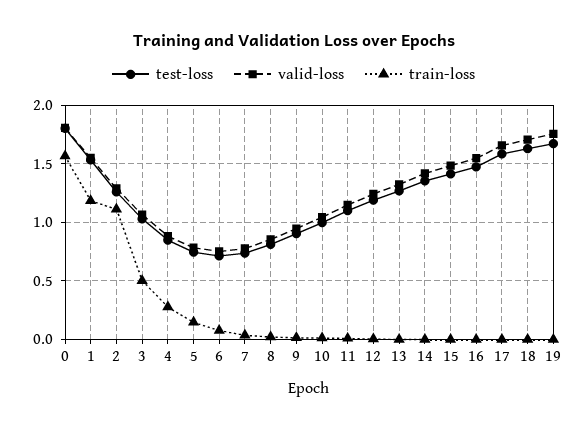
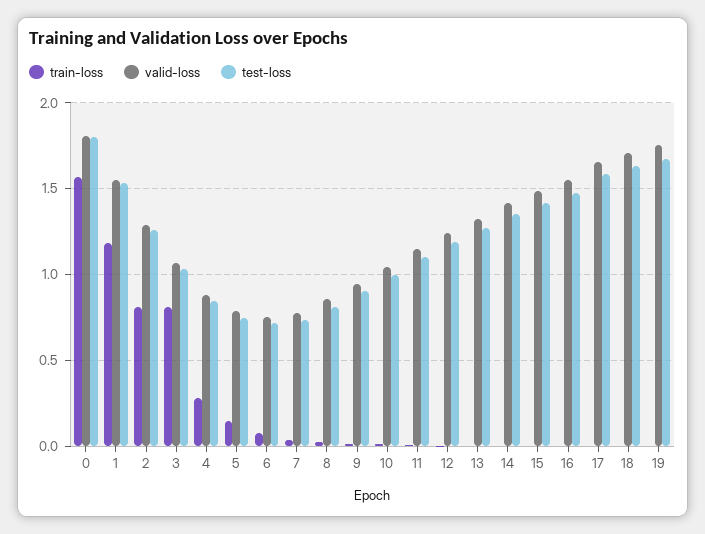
  {
    "test-loss": {
      "0": 1.8,
      "1": 1.55,
      "2": 1.25,
      "3": 1.05,
      "4": 0.85,
      "5": 0.75,
      "6": 0.7,
      "7": 0.75,
      "8": 0.8,
      "9": 0.9,
      "10": 1,
      "11": 1.1,
      "12": 1.2,
      "13": 1.25,
      "14": 1.35,
      "15": 1.4,
      "16": 1.5,
      "17": 1.6,
      "18": 1.65,
      "19": 1.65
    },
    "valid-loss": {
      "0": 1.8,
      "1": 1.55,
      "2": 1.3,
      "3": 1.05,
      "4": 0.9,
      "5": 0.8,
      "6": 0.75,
      "7": 0.8,
      "8": 0.85,
      "9": 0.95,
      "10": 1.05,
      "11": 1.15,
      "12": 1.25,
      "13": 1.35,
      "14": 1.4,
      "15": 1.5,
      "16": 1.55,
      "17": 1.65,
      "18": 1.7,
      "19": 1.75
    },
    "train-loss": {
      "0": 1.55,
      "1": 1.2,
-     "2": 1.1,
+     "2": 0.8,
-     "3": 0.5,
+     "3": 0.8,
      "4": 0.3,
      "5": 0.15,
      "6": 0.1,
      "7": 0.05,
      "8": 0,
      "9": 0,
      "10": 0,
      "11": 0,
      "12": 0,
      "13": 0,
      "14": 0,
      "15": 0,
      "16": 0,
      "17": 0,
      "18": 0,
      "19": 0
    }
  }

